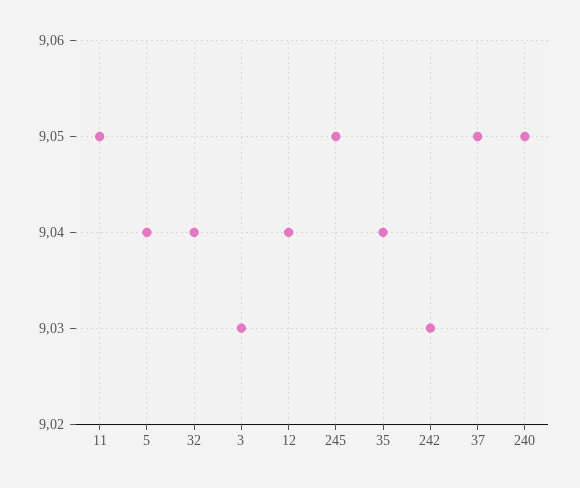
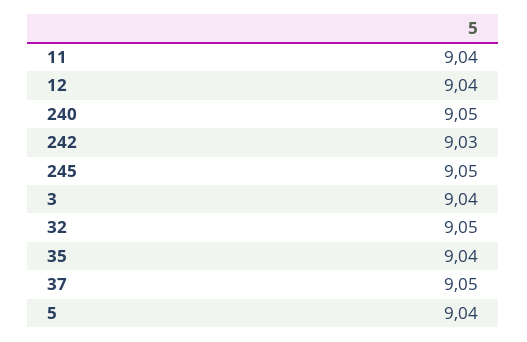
  {
-   "11": 9.05,
+   "11": 9.04,
    "5": 9.04,
-   "32": 9.04,
+   "32": 9.05,
-   "3": 9.03,
+   "3": 9.04,
    "12": 9.04,
    "245": 9.05,
    "35": 9.04,
    "242": 9.03,
    "37": 9.05,
    "240": 9.05
  }

